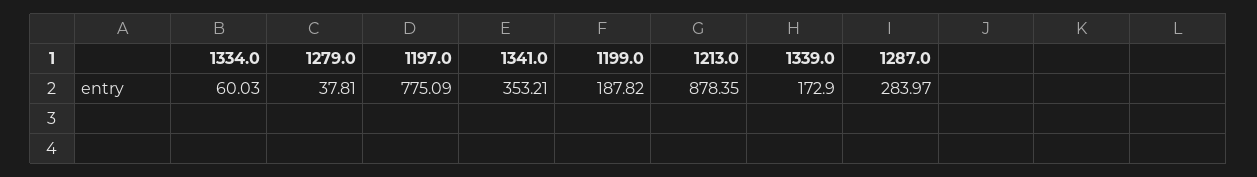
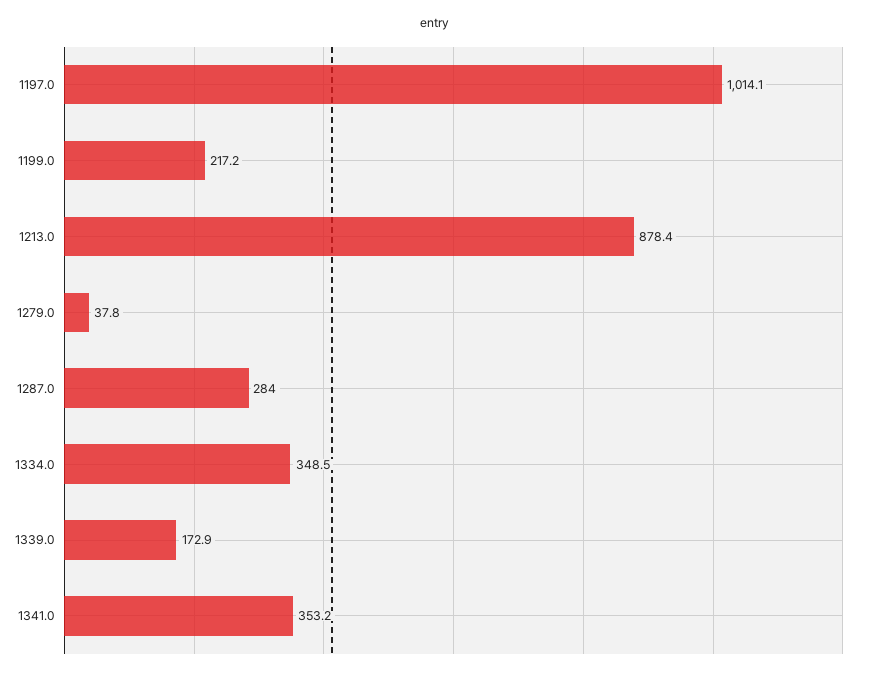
  {
-   "1334.0": 60.03,
+   "1334.0": 348.5,
    "1279.0": 37.81,
-   "1197.0": 775.09,
+   "1197.0": 1014.1,
    "1341.0": 353.21,
-   "1199.0": 187.82,
+   "1199.0": 217.2,
    "1213.0": 878.35,
    "1339.0": 172.9,
    "1287.0": 283.97
  }

